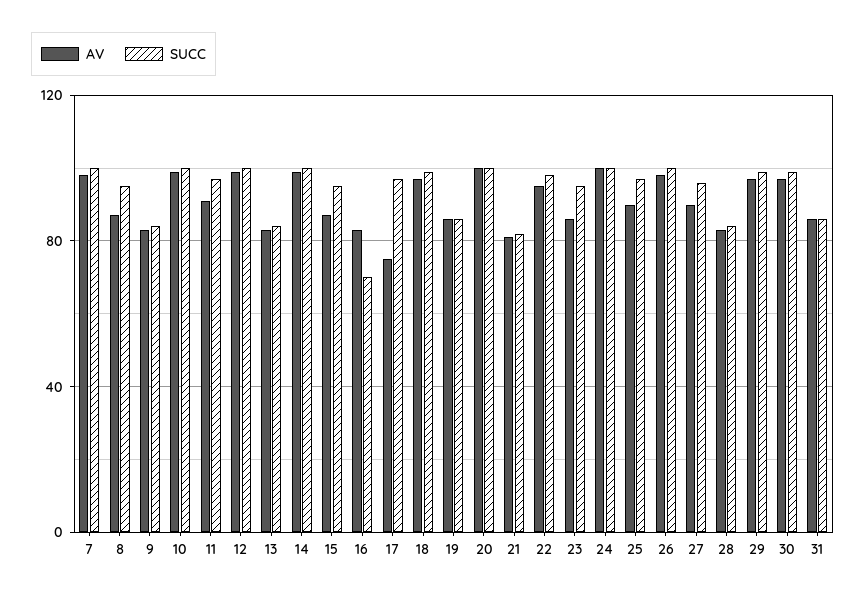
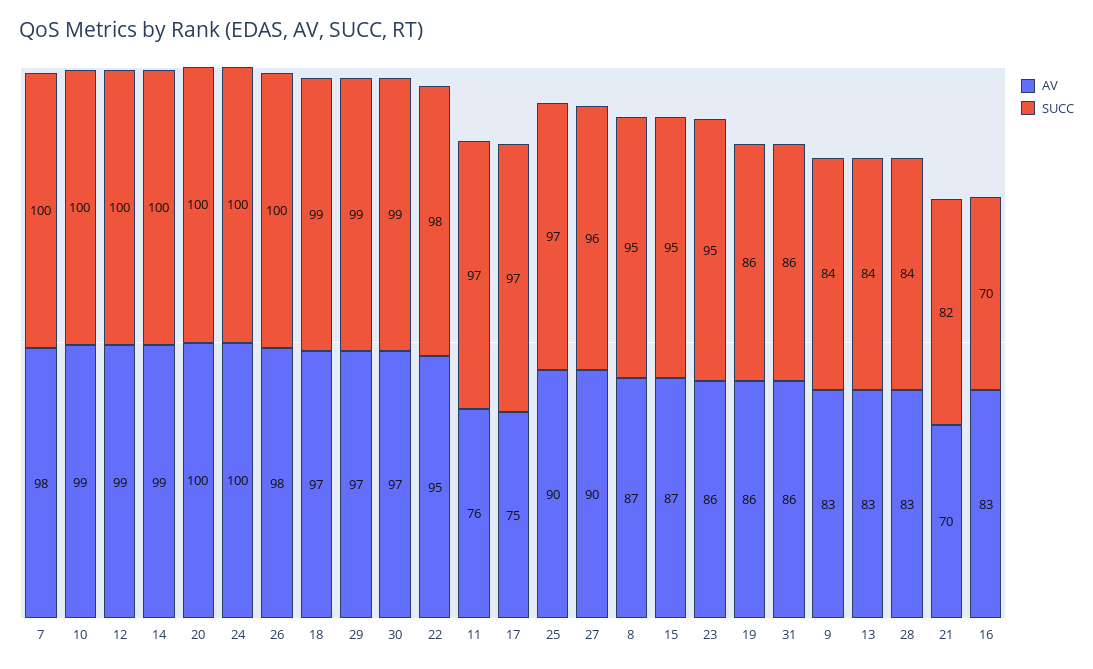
  {
    "AV": {
      "7": 98,
      "8": 87,
      "9": 83,
      "10": 99,
-     "11": 90,
+     "11": 76,
      "12": 99,
      "13": 83,
      "14": 99,
      "15": 87,
      "16": 83,
      "17": 75,
      "18": 97,
      "19": 86,
      "20": 100,
-     "21": 80,
+     "21": 70,
      "22": 95,
      "23": 86,
      "24": 100,
      "25": 90,
      "26": 98,
      "27": 90,
      "28": 83,
      "29": 97,
      "30": 97,
      "31": 86
    },
    "SUCC": {
      "7": 100,
      "8": 95,
      "9": 84,
      "10": 100,
      "11": 97,
      "12": 100,
      "13": 84,
      "14": 100,
      "15": 95,
      "16": 70,
      "17": 97,
      "18": 99,
      "19": 86,
      "20": 100,
      "21": 82,
      "22": 98,
      "23": 95,
      "24": 100,
      "25": 97,
      "26": 100,
      "27": 96,
      "28": 84,
      "29": 99,
      "30": 99,
      "31": 86
    }
  }

